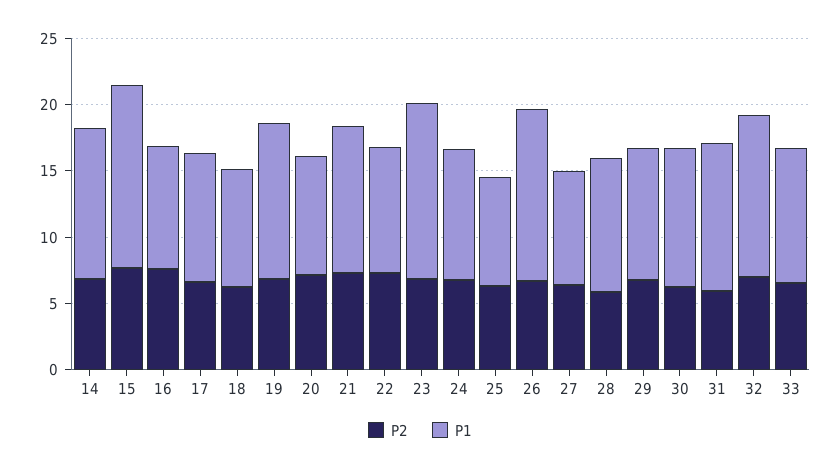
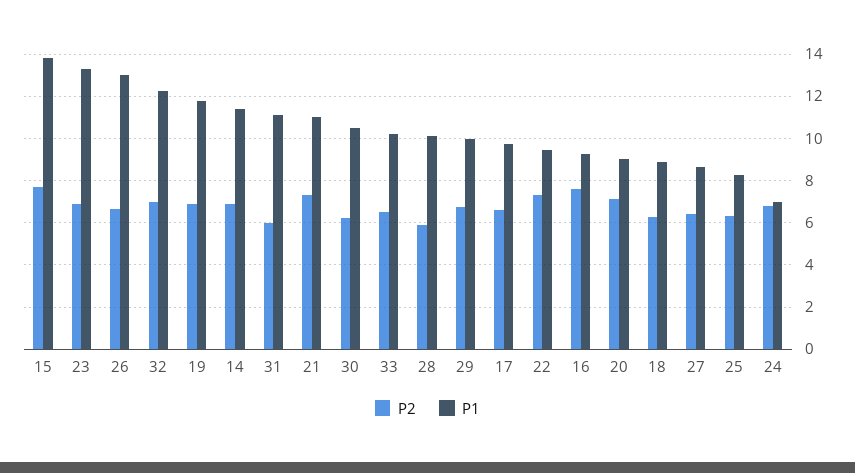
  {
    "P2": {
      "14": 7,
      "15": 7.5,
      "16": 7.5,
      "17": 6.5,
      "18": 6.5,
      "19": 7,
      "20": 7,
      "21": 7.5,
      "22": 7.5,
      "23": 7,
      "24": 7,
      "25": 6.5,
      "26": 6.5,
      "27": 6.5,
      "28": 6,
      "29": 6.5,
      "30": 6,
      "31": 6,
      "32": 7,
      "33": 6.5
    },
    "P1": {
      "14": 11.5,
      "15": 14,
      "16": 9.5,
      "17": 9.5,
      "18": 9,
      "19": 12,
      "20": 9,
      "21": 11,
      "22": 9.5,
      "23": 13.5,
-     "24": 10,
+     "24": 7,
      "25": 8.5,
      "26": 13,
      "27": 8.5,
      "28": 10,
      "29": 10,
      "30": 10.5,
      "31": 11,
      "32": 12,
      "33": 10
    }
  }

